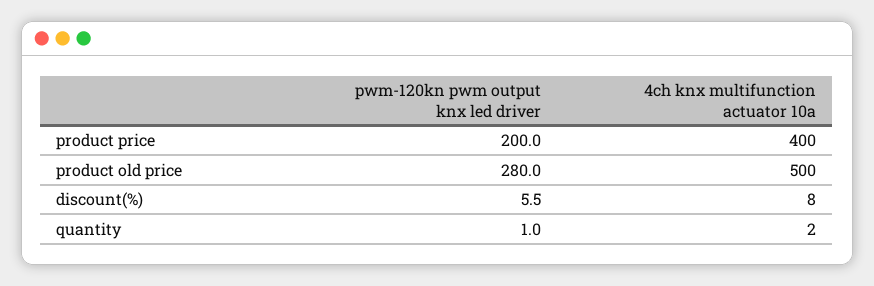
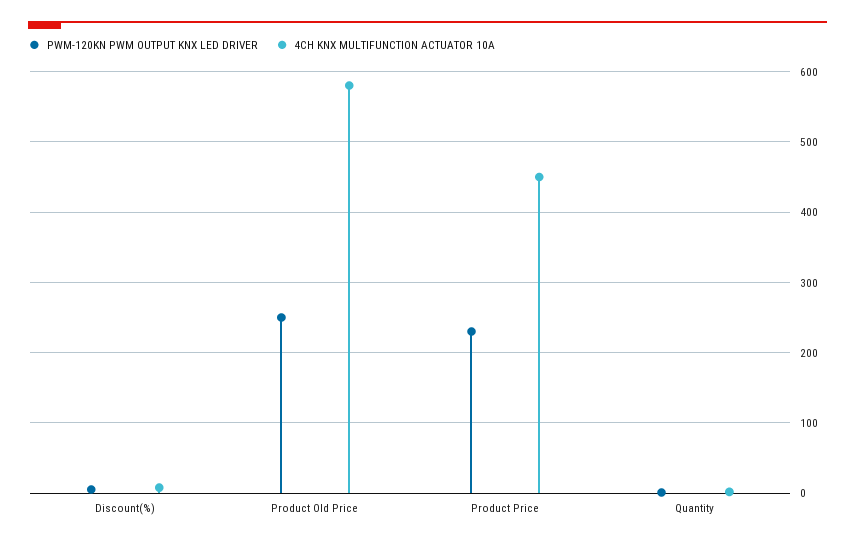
  {
    "pwm-120kn pwm output knx led driver": {
-     "product price": 200,
+     "product price": 230,
-     "product old price": 280,
+     "product old price": 250,
      "discount(%)": 5.5,
      "quantity": 1
    },
    "4ch knx multifunction actuator 10a": {
-     "product price": 400,
+     "product price": 450,
-     "product old price": 500,
+     "product old price": 580,
      "discount(%)": 8,
      "quantity": 2
    }
  }

